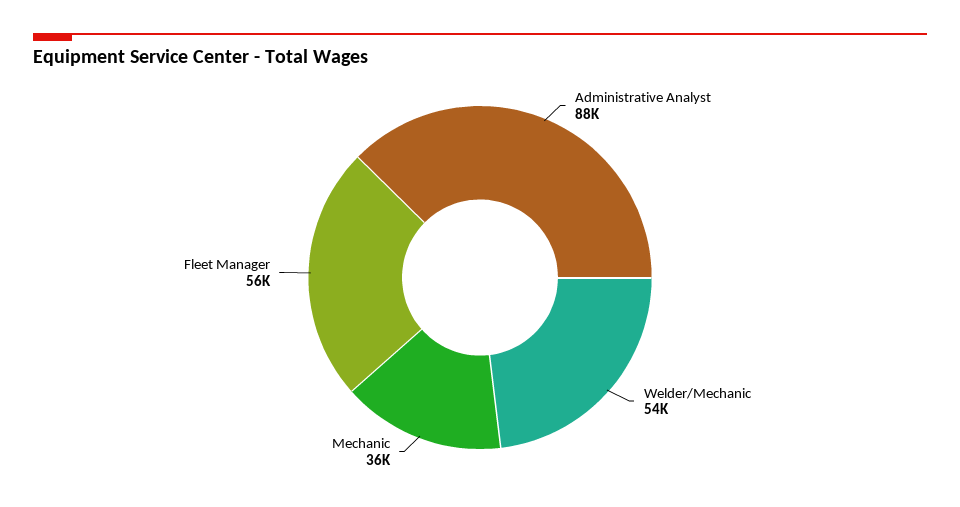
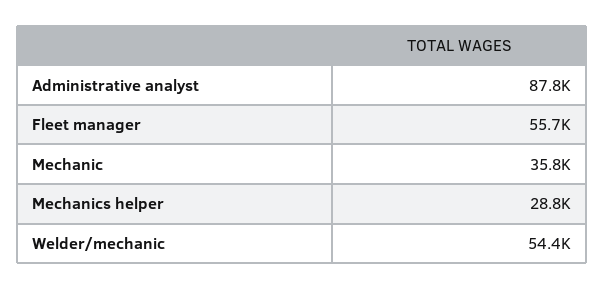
  {
    "Administrative Analyst": 87800,
    "Welder/Mechanic": 54400,
    "Mechanic": 35800,
-   "Fleet Manager": 55700
+   "Fleet Manager": 55700,
+   "Mechanics helper": 28800
  }

